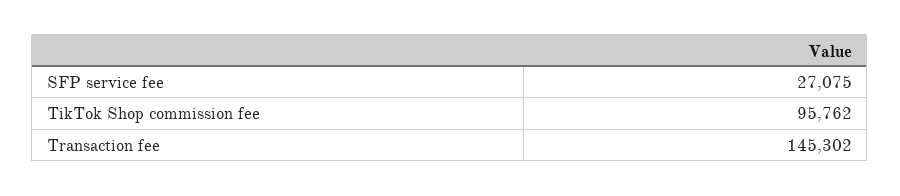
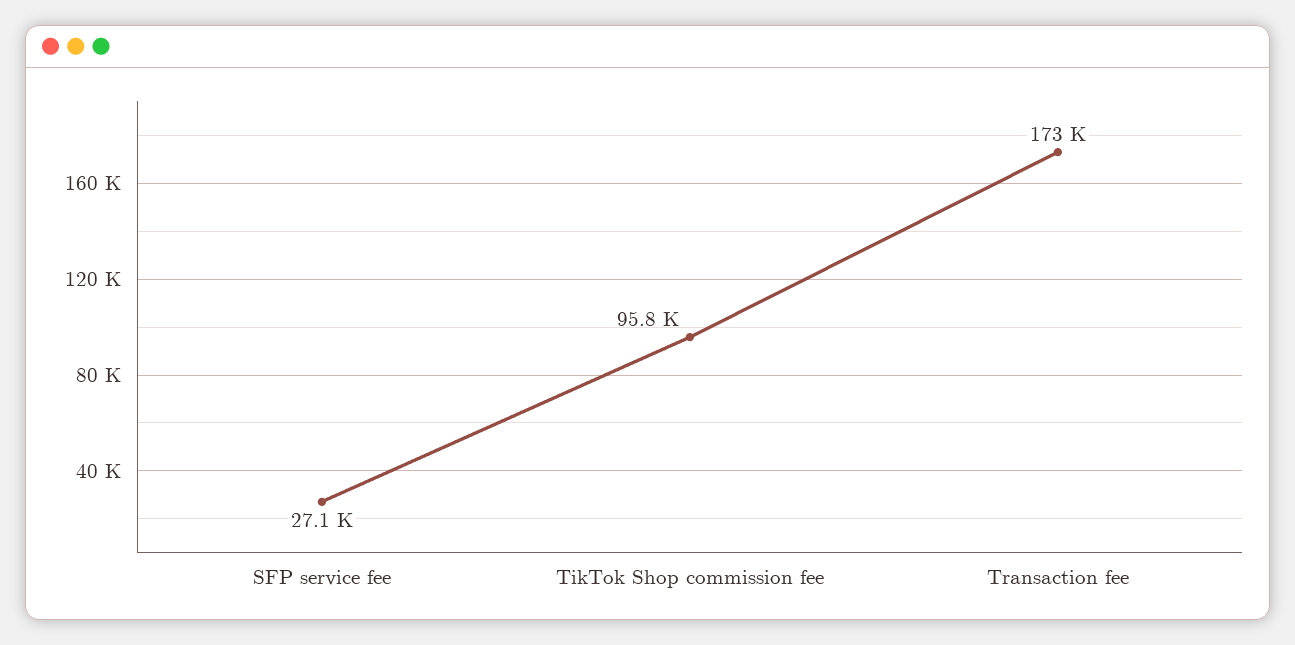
  {
    "SFP service fee": 27075,
    "TikTok Shop commission fee": 95762,
-   "Transaction fee": 145302
+   "Transaction fee": 173000
  }

